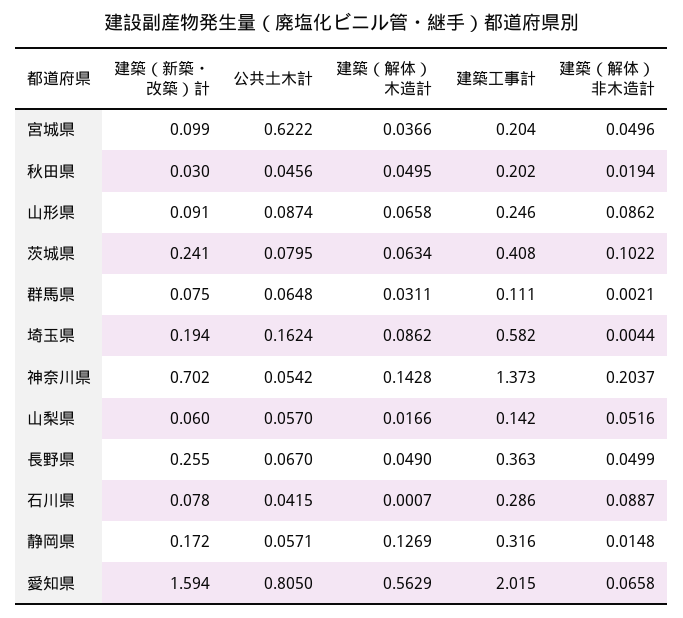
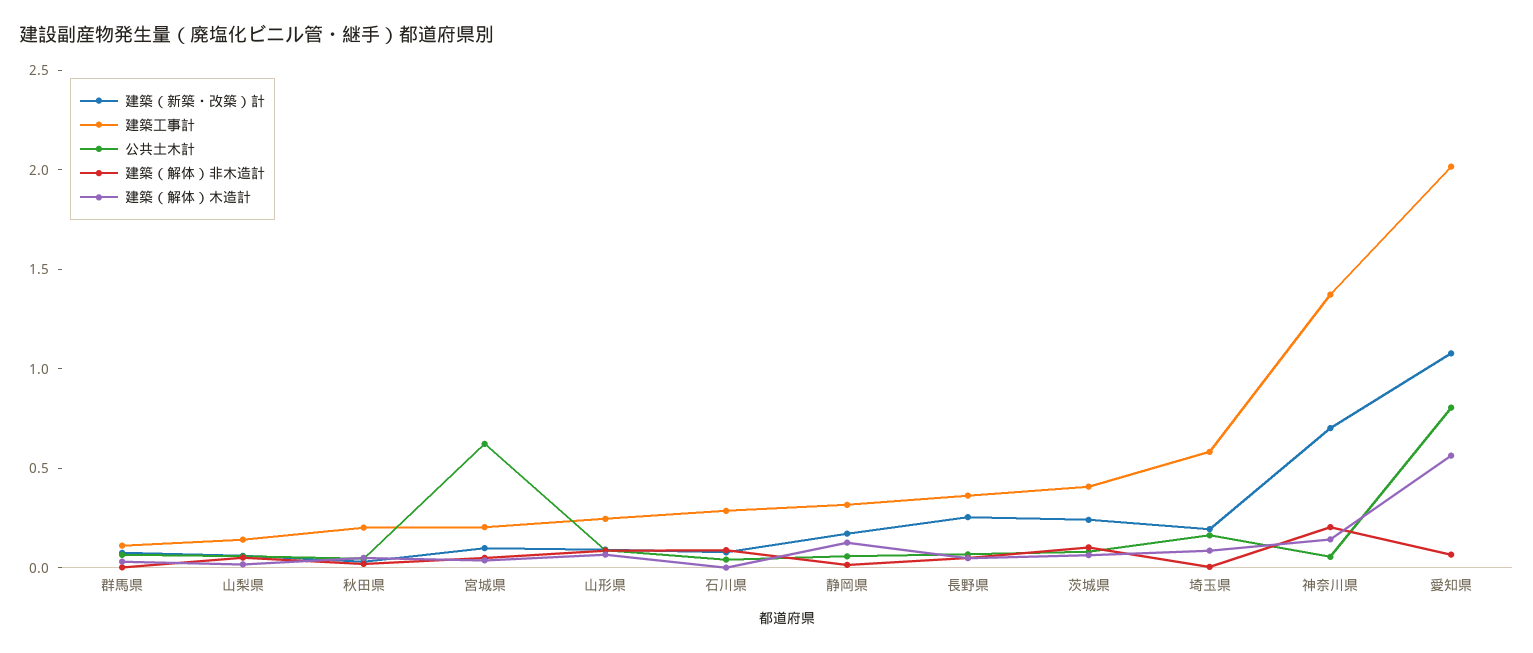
  {
    "建築（新築・改築）計": {
      "宮城県": 0.099,
      "秋田県": 0.03,
      "山形県": 0.091,
      "茨城県": 0.241,
      "群馬県": 0.075,
      "埼玉県": 0.194,
      "神奈川県": 0.702,
      "山梨県": 0.06,
      "長野県": 0.255,
      "石川県": 0.078,
      "静岡県": 0.172,
-     "愛知県": 1.594
+     "愛知県": 1.1
    },
    "公共土木計": {
      "宮城県": 0.6222,
      "秋田県": 0.0456,
      "山形県": 0.0874,
      "茨城県": 0.0795,
      "群馬県": 0.0648,
      "埼玉県": 0.1624,
      "神奈川県": 0.0542,
      "山梨県": 0.057,
      "長野県": 0.067,
      "石川県": 0.0415,
      "静岡県": 0.0571,
      "愛知県": 0.805
    },
    "建築（解体）木造計": {
      "宮城県": 0.0366,
      "秋田県": 0.0495,
      "山形県": 0.0658,
      "茨城県": 0.0634,
      "群馬県": 0.0311,
      "埼玉県": 0.0862,
      "神奈川県": 0.1428,
      "山梨県": 0.0166,
      "長野県": 0.049,
      "石川県": 0.0007,
      "静岡県": 0.1269,
      "愛知県": 0.5629
    },
    "建築工事計": {
      "宮城県": 0.204,
      "秋田県": 0.202,
      "山形県": 0.246,
      "茨城県": 0.408,
      "群馬県": 0.111,
      "埼玉県": 0.582,
      "神奈川県": 1.373,
      "山梨県": 0.142,
      "長野県": 0.363,
      "石川県": 0.286,
      "静岡県": 0.316,
      "愛知県": 2.015
    },
    "建築（解体）非木造計": {
      "宮城県": 0.0496,
      "秋田県": 0.0194,
      "山形県": 0.0862,
      "茨城県": 0.1022,
      "群馬県": 0.0021,
      "埼玉県": 0.0044,
      "神奈川県": 0.2037,
      "山梨県": 0.0516,
      "長野県": 0.0499,
      "石川県": 0.0887,
      "静岡県": 0.0148,
      "愛知県": 0.0658
    }
  }

